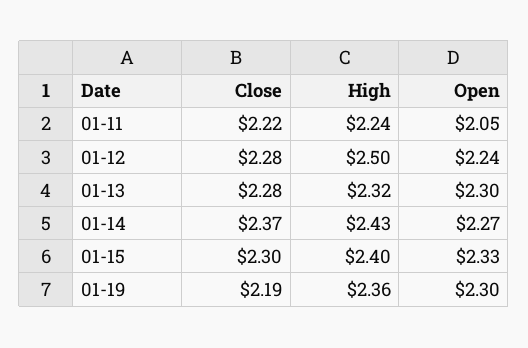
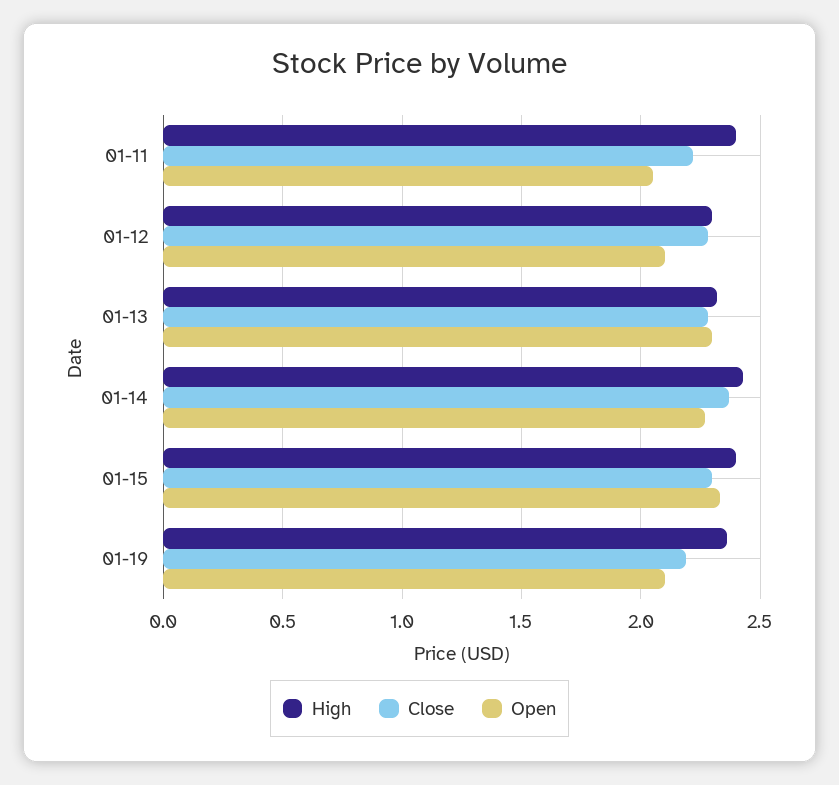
  {
    "Close": {
      "01-11": 2.22,
      "01-12": 2.28,
      "01-13": 2.28,
      "01-14": 2.37,
      "01-15": 2.3,
      "01-19": 2.19
    },
    "High": {
-     "01-11": 2.24,
+     "01-11": 2.4,
-     "01-12": 2.5,
+     "01-12": 2.3,
      "01-13": 2.32,
      "01-14": 2.43,
      "01-15": 2.4,
      "01-19": 2.36
    },
    "Open": {
      "01-11": 2.05,
-     "01-12": 2.24,
+     "01-12": 2.1,
      "01-13": 2.3,
      "01-14": 2.27,
      "01-15": 2.33,
-     "01-19": 2.3
+     "01-19": 2.1
    }
  }

